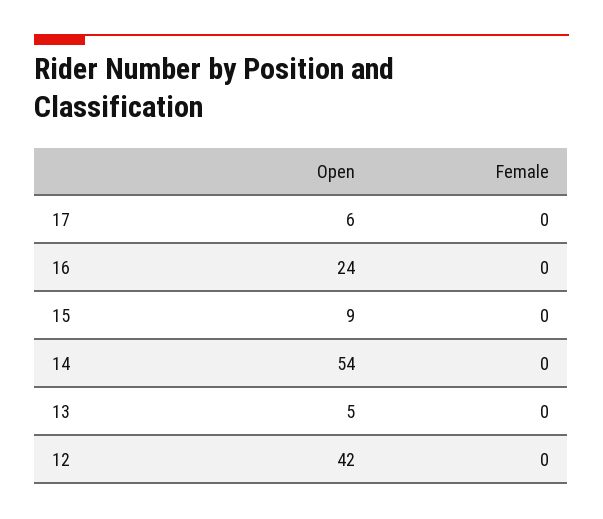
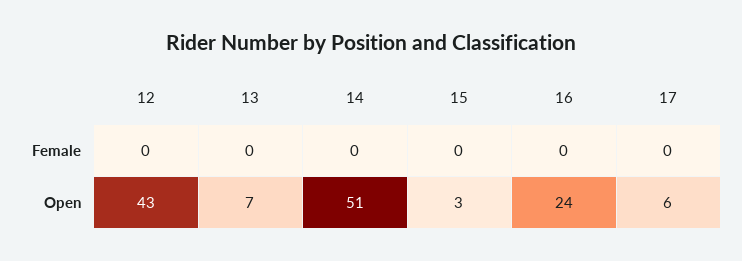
  {
    "Open": {
      "17": 6,
      "16": 24,
-     "15": 9,
+     "15": 3,
-     "14": 54,
+     "14": 51,
-     "13": 5,
+     "13": 7,
-     "12": 42
+     "12": 43
    },
    "Female": {
      "17": 0,
      "16": 0,
      "15": 0,
      "14": 0,
      "13": 0,
      "12": 0
    }
  }

